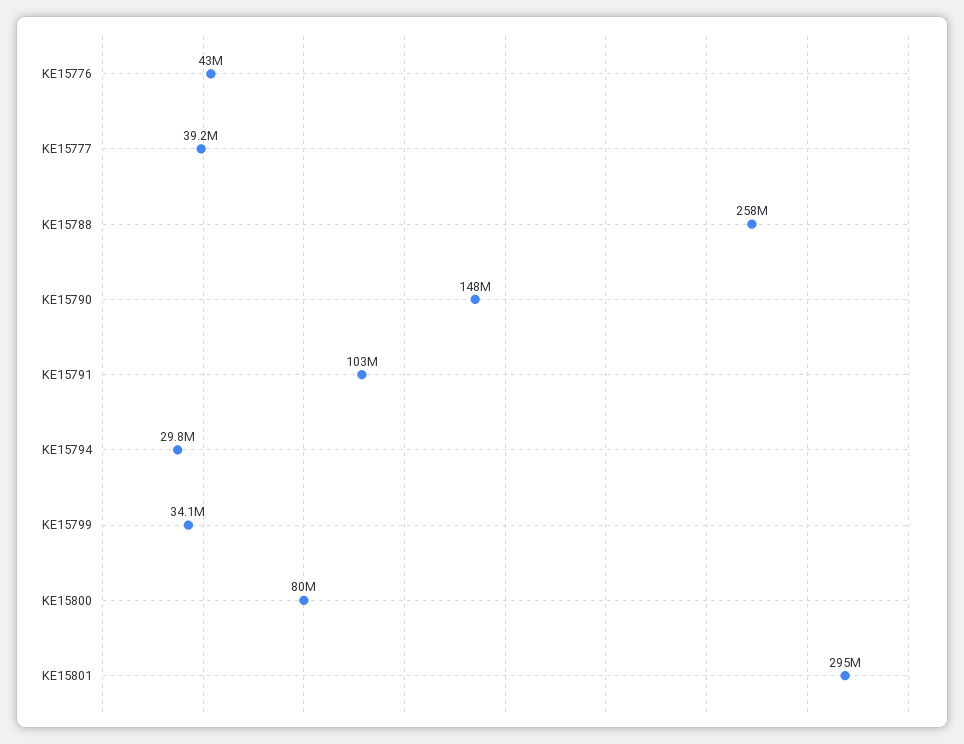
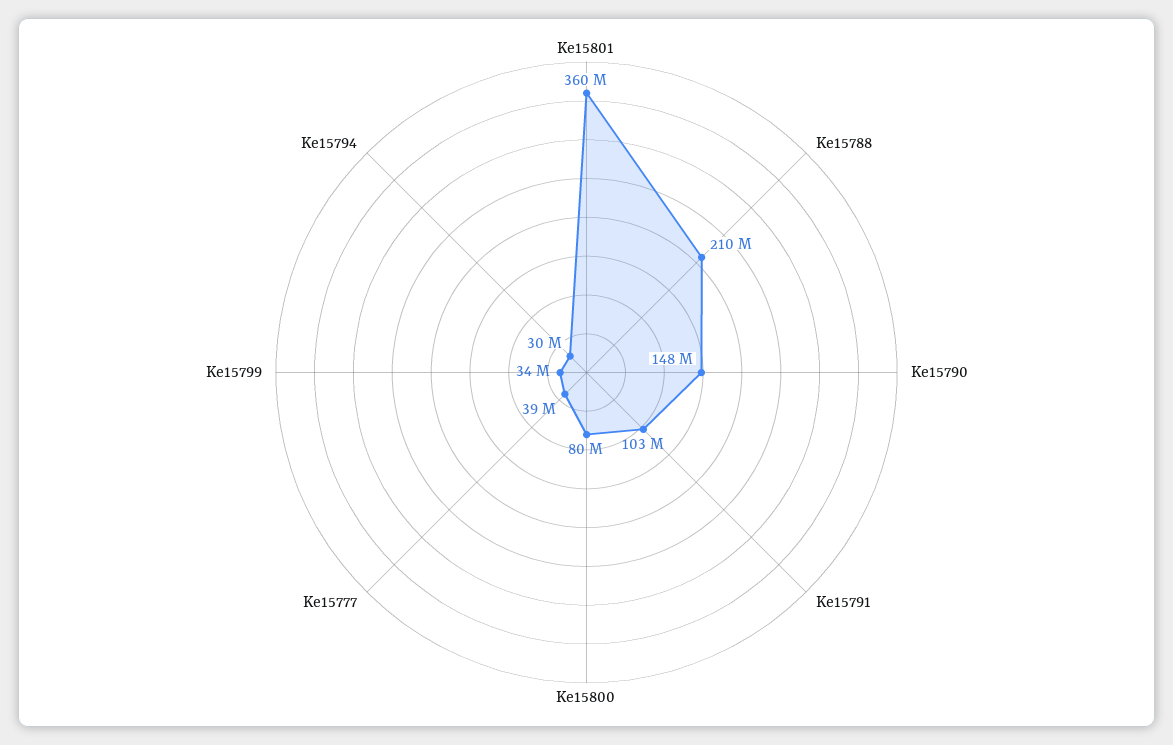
  {
-   "KE15776": 43000000,
    "KE15777": 39200000,
-   "KE15788": 258000000,
+   "KE15788": 210000000,
    "KE15790": 148000000,
    "KE15791": 103000000,
    "KE15794": 29800000,
    "KE15799": 34100000,
    "KE15800": 80000000,
-   "KE15801": 295000000
+   "KE15801": 360000000
  }

